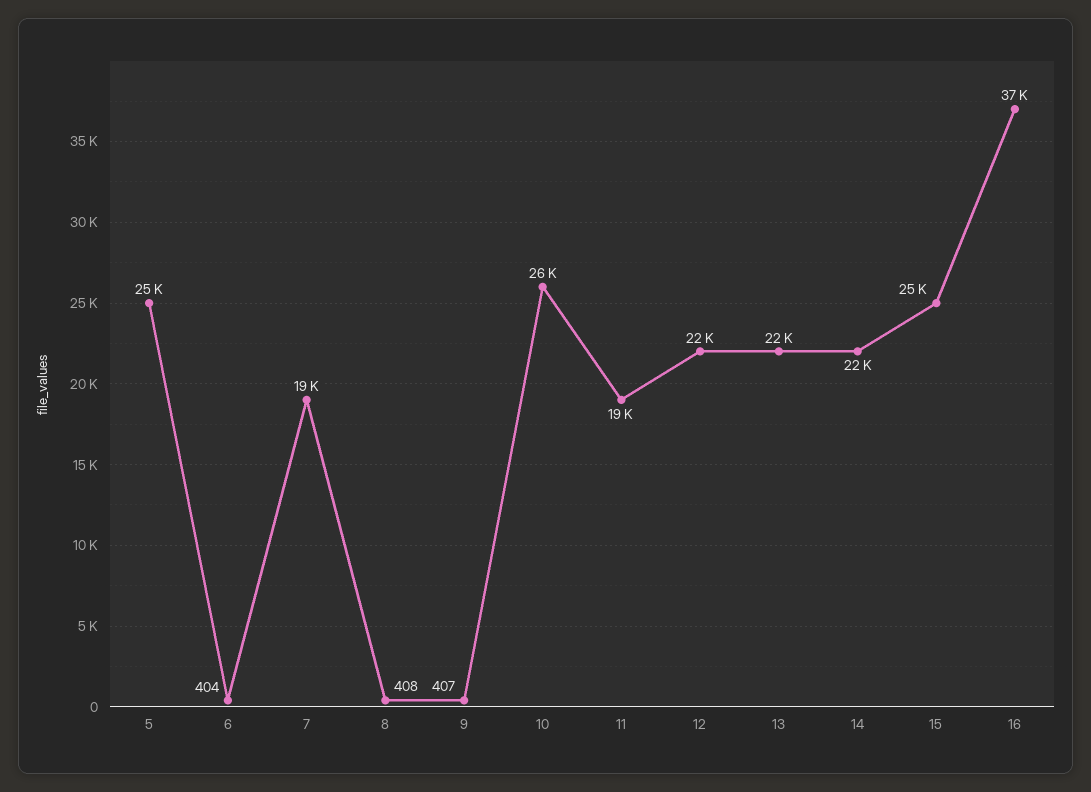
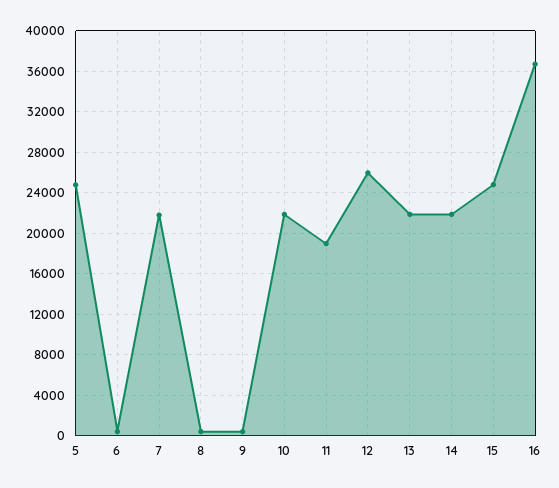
  {
    "5": 25000,
    "6": 404,
-   "7": 19000,
+   "7": 22000,
    "8": 408,
    "9": 407,
-   "10": 26000,
+   "10": 22000,
    "11": 19000,
-   "12": 22000,
+   "12": 26000,
    "13": 22000,
    "14": 22000,
    "15": 25000,
    "16": 37000
  }

